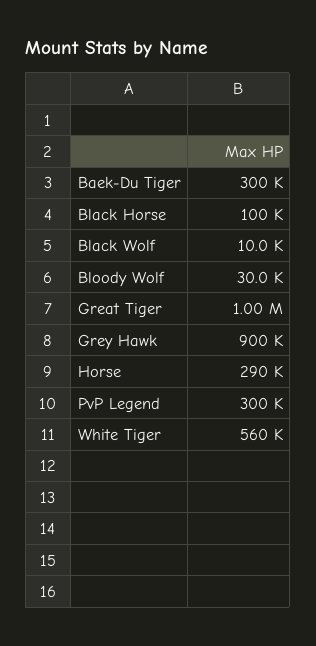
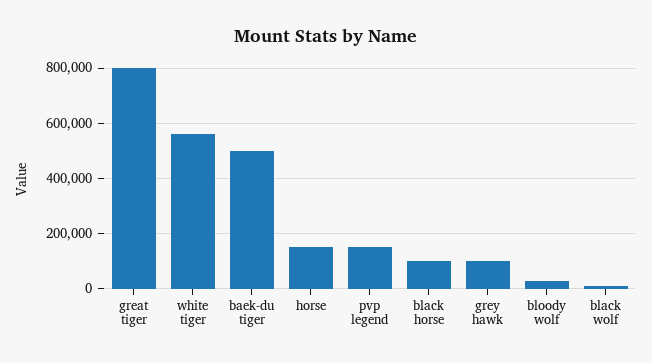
  {
-   "Baek-Du Tiger": 300000,
+   "Baek-Du Tiger": 500000,
    "Black Horse": 100000,
    "Black Wolf": 10000,
    "Bloody Wolf": 30000,
-   "Great Tiger": 1000000,
+   "Great Tiger": 800000,
-   "Grey Hawk": 900000,
+   "Grey Hawk": 100000,
-   "Horse": 290000,
+   "Horse": 150000,
-   "PvP Legend": 300000,
+   "PvP Legend": 150000,
    "White Tiger": 560000
  }

